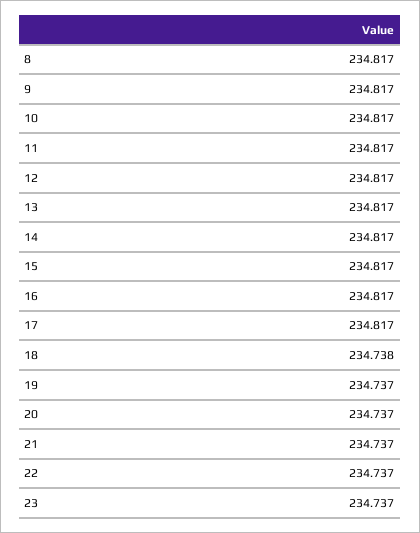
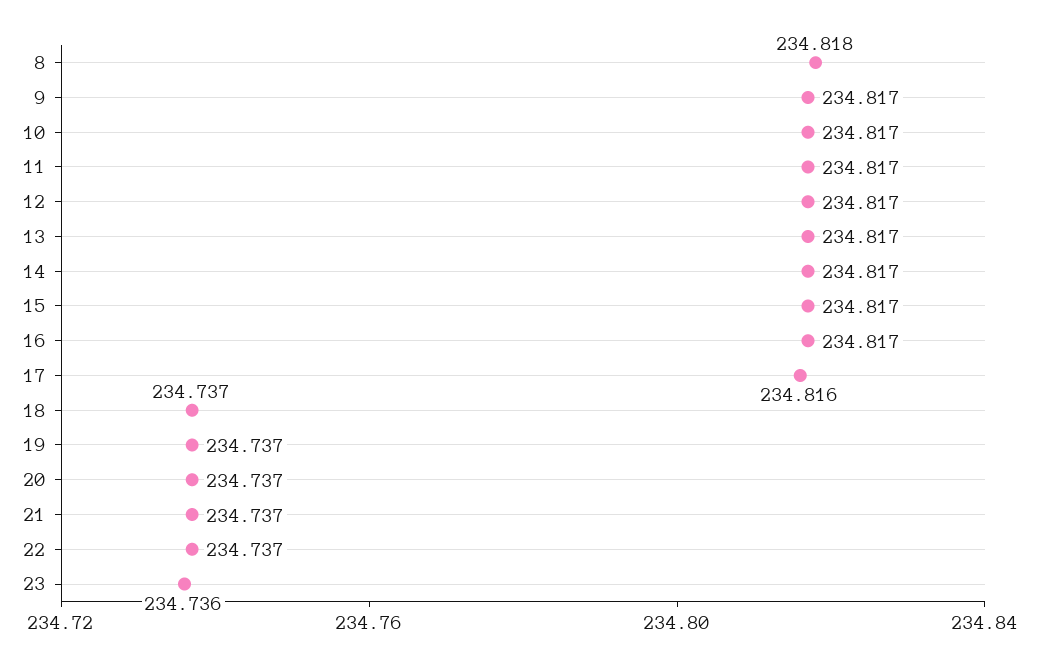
  {
-   "8": 234.817,
+   "8": 234.818,
    "9": 234.817,
    "10": 234.817,
    "11": 234.817,
    "12": 234.817,
    "13": 234.817,
    "14": 234.817,
    "15": 234.817,
    "16": 234.817,
-   "17": 234.817,
+   "17": 234.816,
-   "18": 234.738,
+   "18": 234.737,
    "19": 234.737,
    "20": 234.737,
    "21": 234.737,
    "22": 234.737,
-   "23": 234.737
+   "23": 234.736
  }

